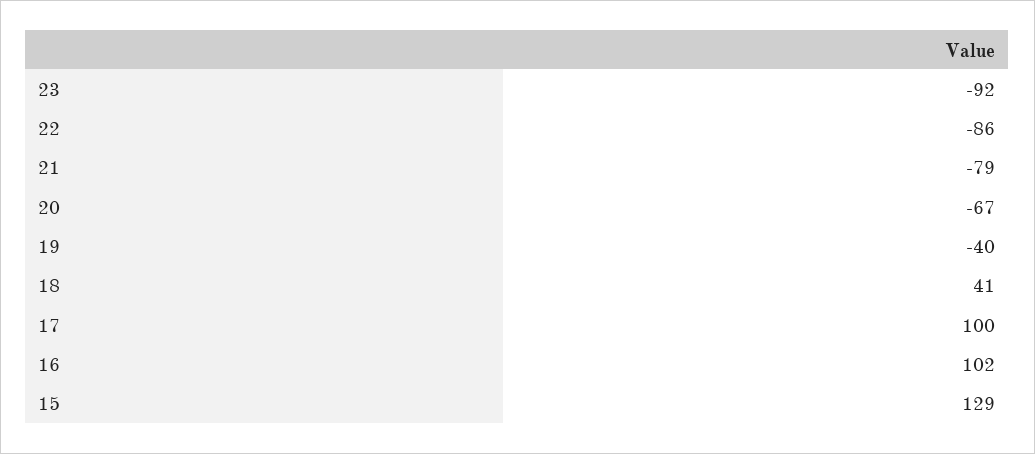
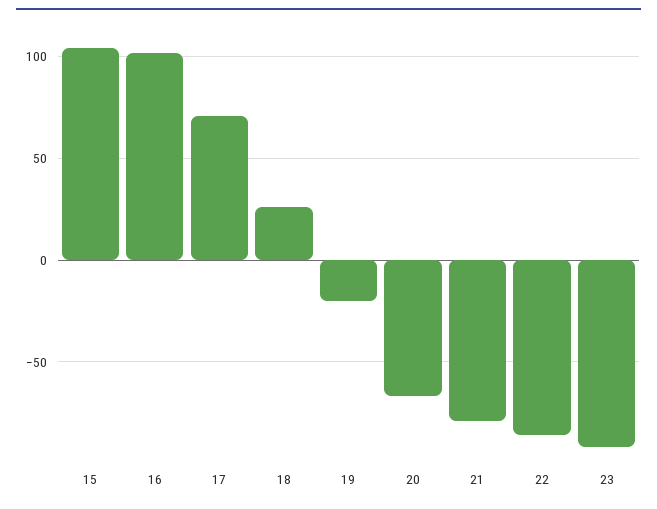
  {
    "23": -92,
    "22": -86,
    "21": -79,
    "20": -67,
-   "19": -40,
+   "19": -20,
-   "18": 41,
+   "18": 25,
-   "17": 100,
+   "17": 70,
    "16": 102,
-   "15": 129
+   "15": 105
  }

